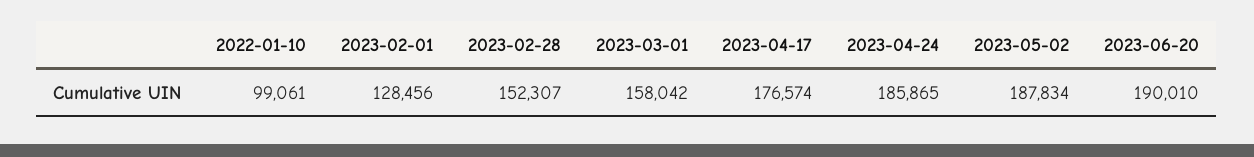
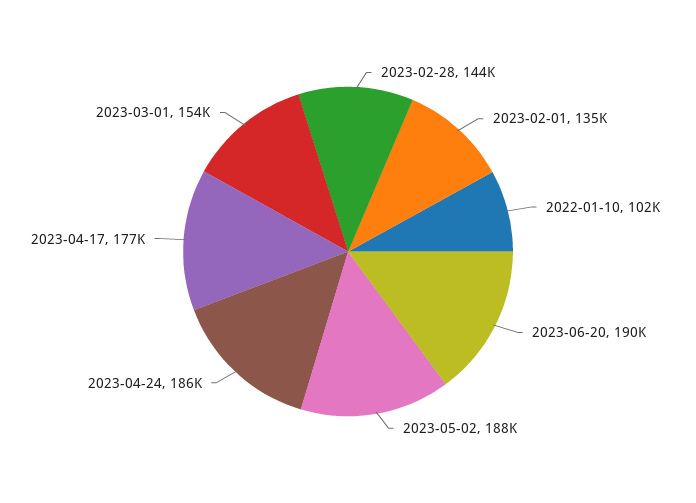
  {
-   "2022-01-10": 99061,
+   "2022-01-10": 102000,
-   "2023-02-01": 128456,
+   "2023-02-01": 135000,
-   "2023-02-28": 152307,
+   "2023-02-28": 144000,
-   "2023-03-01": 158042,
+   "2023-03-01": 154000,
    "2023-04-17": 176574,
    "2023-04-24": 185865,
    "2023-05-02": 187834,
    "2023-06-20": 190010
  }

